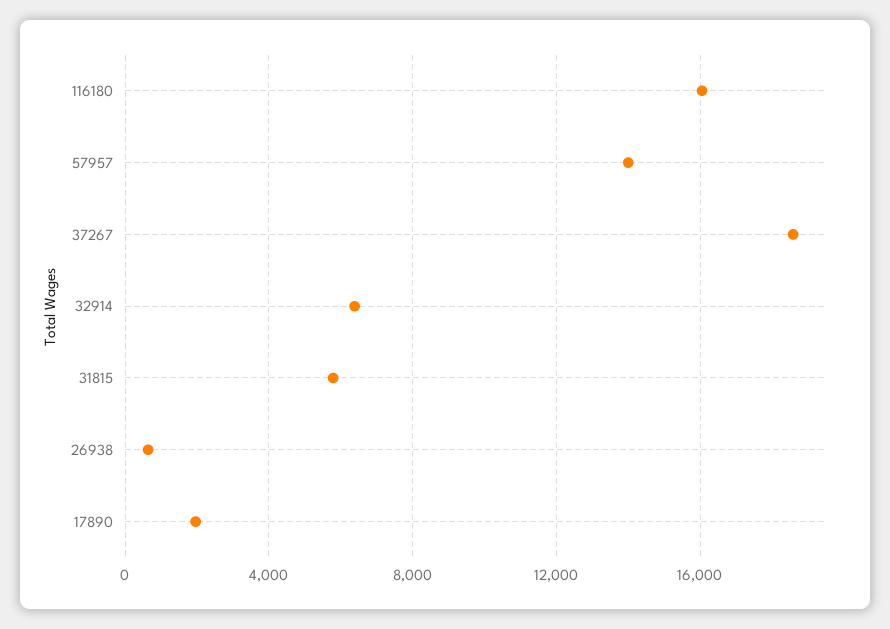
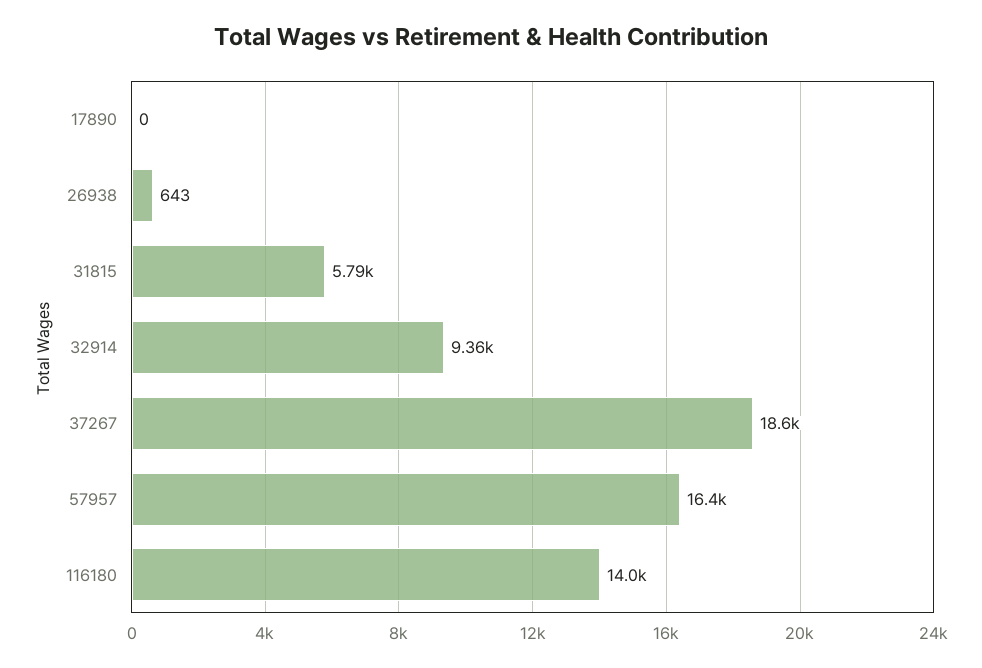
  {
-   "116180": 16000,
+   "116180": 14000,
-   "57957": 14000,
+   "57957": 16400,
    "37267": 18600,
-   "32914": 6500,
+   "32914": 9360,
    "31815": 5790,
    "26938": 643,
-   "17890": 2000
+   "17890": 0
  }

